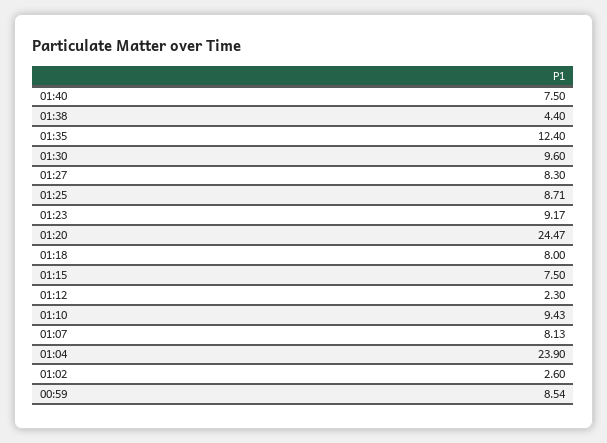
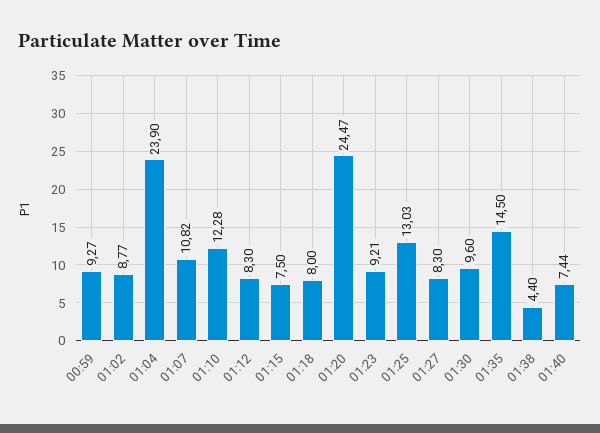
  {
-   "01:40": 7.5,
+   "01:40": 7.44,
    "01:38": 4.4,
-   "01:35": 12.4,
+   "01:35": 14.5,
    "01:30": 9.6,
    "01:27": 8.3,
-   "01:25": 8.71,
+   "01:25": 13.03,
-   "01:23": 9.17,
+   "01:23": 9.21,
    "01:20": 24.47,
    "01:18": 8,
    "01:15": 7.5,
-   "01:12": 2.3,
+   "01:12": 8.3,
-   "01:10": 9.43,
+   "01:10": 12.28,
-   "01:07": 8.13,
+   "01:07": 10.82,
    "01:04": 23.9,
-   "01:02": 2.6,
+   "01:02": 8.77,
-   "00:59": 8.54
+   "00:59": 9.27
  }

